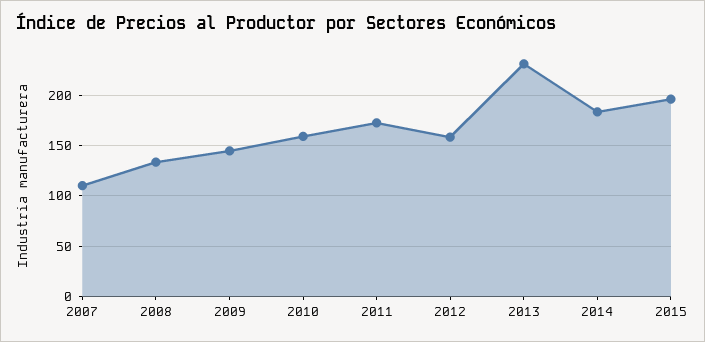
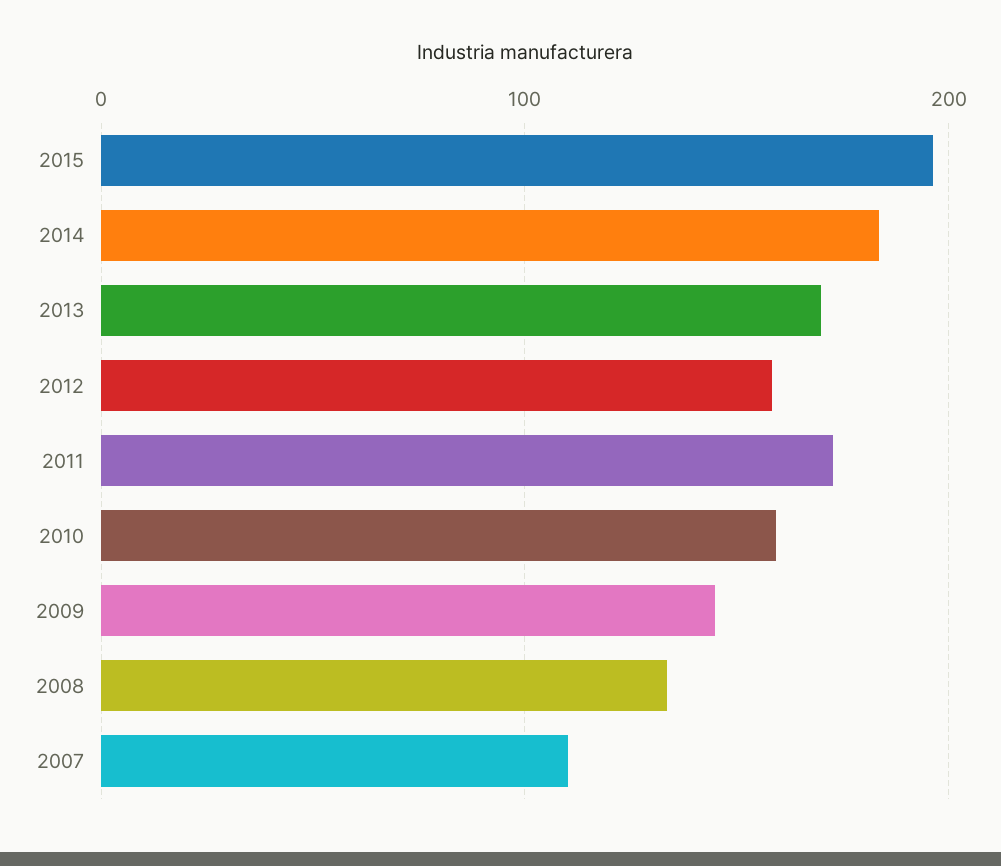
  {
    "2007": 110,
    "2008": 130,
    "2009": 140,
    "2010": 160,
    "2011": 170,
    "2012": 160,
-   "2013": 230,
+   "2013": 170,
    "2014": 180,
    "2015": 200
  }

